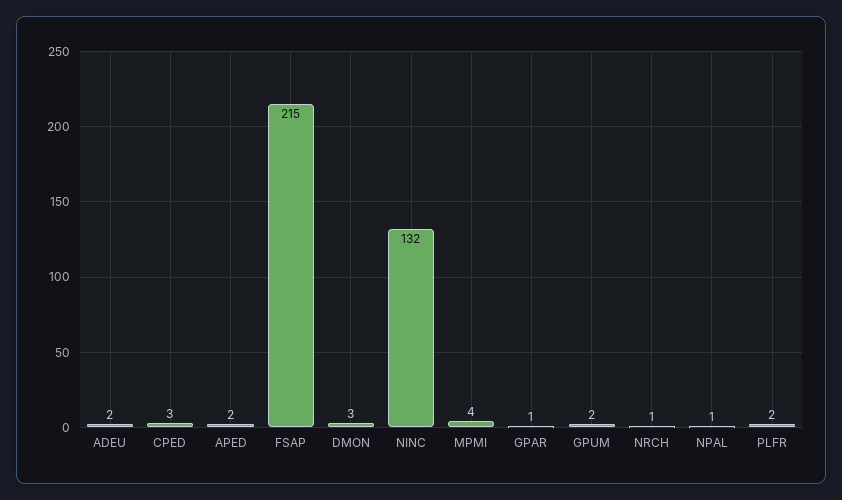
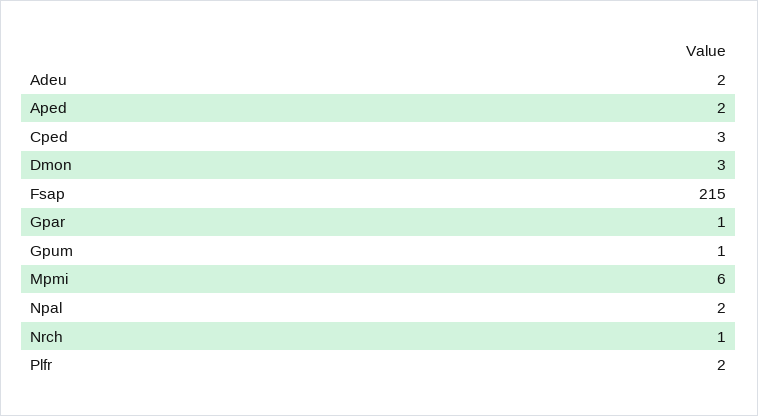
  {
    "ADEU": 2,
    "CPED": 3,
    "APED": 2,
    "FSAP": 215,
    "DMON": 3,
-   "NINC": 132,
-   "MPMI": 4,
+   "MPMI": 6,
    "GPAR": 1,
-   "GPUM": 2,
+   "GPUM": 1,
    "NRCH": 1,
-   "NPAL": 1,
+   "NPAL": 2,
    "PLFR": 2
  }

